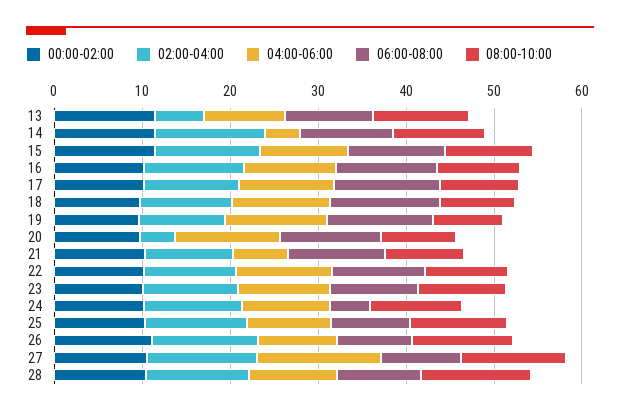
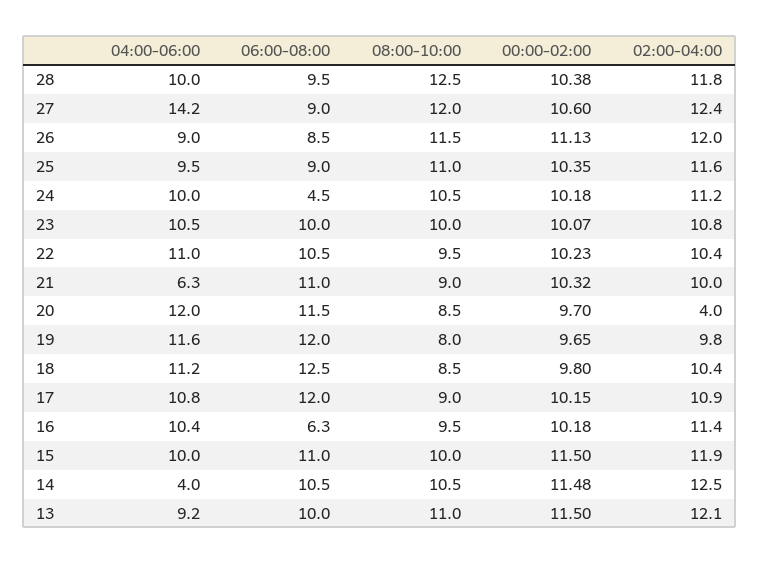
  {
    "00:00-02:00": {
      "13": 11.5,
      "14": 11.48,
      "15": 11.5,
      "16": 10.18,
      "17": 10.15,
      "18": 9.8,
      "19": 9.65,
      "20": 9.7,
      "21": 10.32,
      "22": 10.23,
      "23": 10.07,
      "24": 10.18,
      "25": 10.35,
      "26": 11.13,
      "27": 10.6,
      "28": 10.38
    },
    "02:00-04:00": {
-     "13": 6,
+     "13": 12.1,
      "14": 12.5,
      "15": 11.9,
      "16": 11.4,
      "17": 10.9,
      "18": 10.4,
      "19": 9.8,
      "20": 4,
      "21": 10,
      "22": 10.4,
      "23": 10.8,
      "24": 11.2,
      "25": 11.6,
      "26": 12,
      "27": 12.4,
      "28": 11.8
    },
    "04:00-06:00": {
      "13": 9.2,
      "14": 4,
      "15": 10,
      "16": 10.4,
      "17": 10.8,
      "18": 11.2,
      "19": 11.6,
      "20": 12,
      "21": 6.3,
      "22": 11,
      "23": 10.5,
      "24": 10,
      "25": 9.5,
      "26": 9,
      "27": 14.2,
      "28": 10
    },
    "06:00-08:00": {
      "13": 10,
      "14": 10.5,
      "15": 11,
-     "16": 12,
+     "16": 6.3,
      "17": 12,
      "18": 12.5,
      "19": 12,
      "20": 11.5,
      "21": 11,
      "22": 10.5,
      "23": 10,
      "24": 4.5,
      "25": 9,
      "26": 8.5,
      "27": 9,
      "28": 9.5
    },
    "08:00-10:00": {
      "13": 11,
      "14": 10.5,
      "15": 10,
      "16": 9.5,
      "17": 9,
      "18": 8.5,
      "19": 8,
      "20": 8.5,
      "21": 9,
      "22": 9.5,
      "23": 10,
      "24": 10.5,
      "25": 11,
      "26": 11.5,
      "27": 12,
      "28": 12.5
    }
  }

